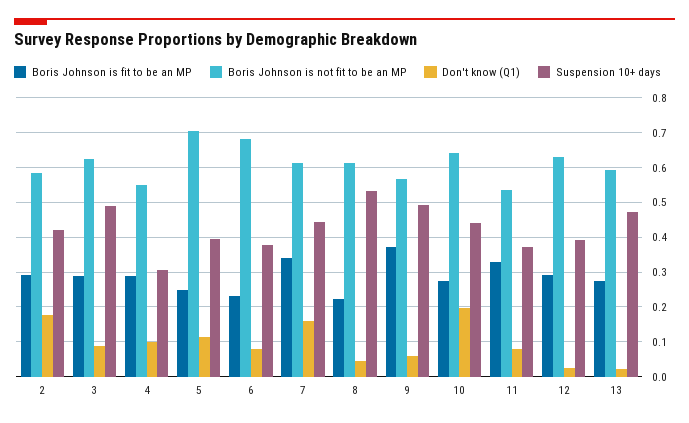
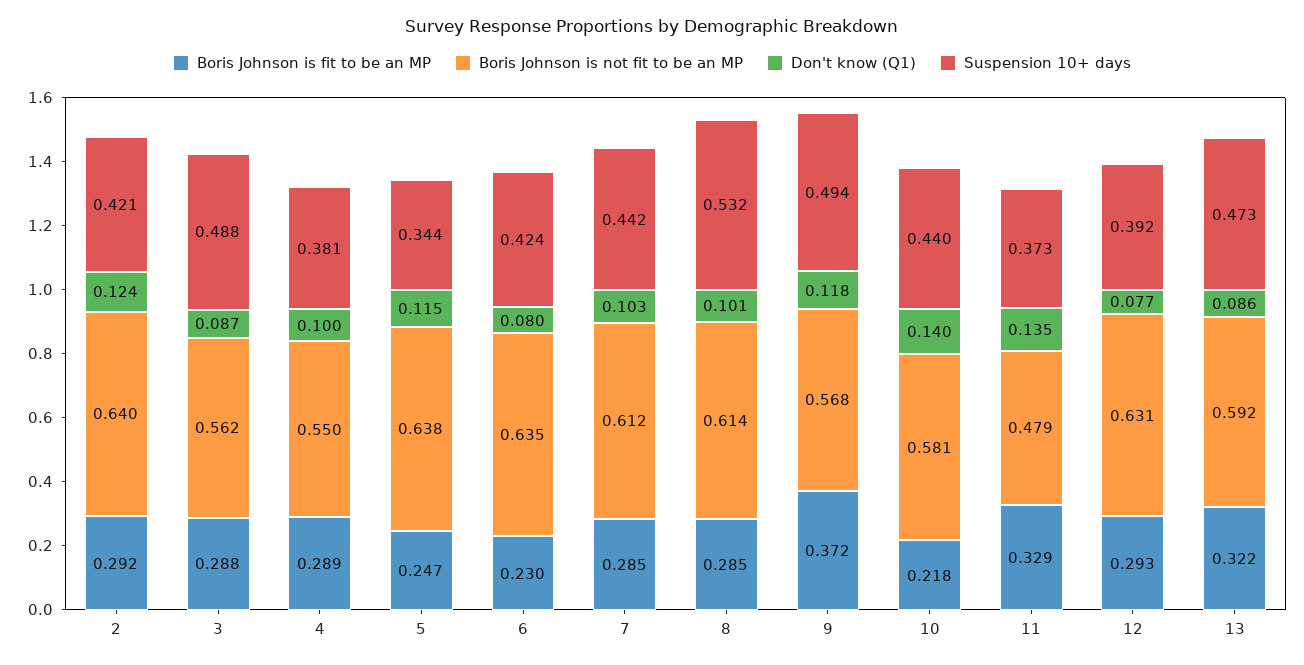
  {
    "Boris Johnson is fit to be an MP": {
      "2": 0.292,
      "3": 0.288,
      "4": 0.289,
      "5": 0.247,
      "6": 0.23,
-     "7": 0.34,
+     "7": 0.285,
-     "8": 0.22,
+     "8": 0.285,
      "9": 0.372,
-     "10": 0.28,
+     "10": 0.218,
      "11": 0.329,
      "12": 0.293,
-     "13": 0.28
+     "13": 0.322
    },
    "Boris Johnson is not fit to be an MP": {
-     "2": 0.58,
+     "2": 0.64,
-     "3": 0.62,
+     "3": 0.562,
      "4": 0.55,
-     "5": 0.7,
+     "5": 0.638,
-     "6": 0.68,
+     "6": 0.635,
      "7": 0.612,
      "8": 0.614,
      "9": 0.568,
-     "10": 0.64,
+     "10": 0.581,
-     "11": 0.54,
+     "11": 0.479,
      "12": 0.631,
      "13": 0.592
    },
    "Don't know (Q1)": {
-     "2": 0.18,
+     "2": 0.124,
      "3": 0.087,
      "4": 0.1,
      "5": 0.115,
      "6": 0.08,
-     "7": 0.16,
+     "7": 0.103,
-     "8": 0.04,
+     "8": 0.101,
-     "9": 0.06,
+     "9": 0.118,
-     "10": 0.2,
+     "10": 0.14,
-     "11": 0.08,
+     "11": 0.135,
-     "12": 0.02,
+     "12": 0.077,
-     "13": 0.02
+     "13": 0.086
    },
    "Suspension 10+ days": {
      "2": 0.421,
      "3": 0.488,
-     "4": 0.3,
+     "4": 0.381,
-     "5": 0.4,
+     "5": 0.344,
-     "6": 0.38,
+     "6": 0.424,
      "7": 0.442,
      "8": 0.532,
      "9": 0.494,
      "10": 0.44,
      "11": 0.373,
      "12": 0.392,
      "13": 0.473
    }
  }

